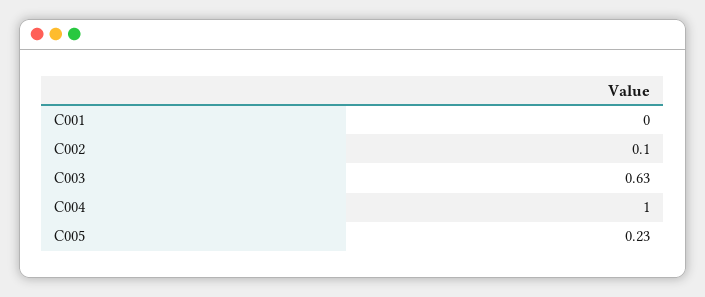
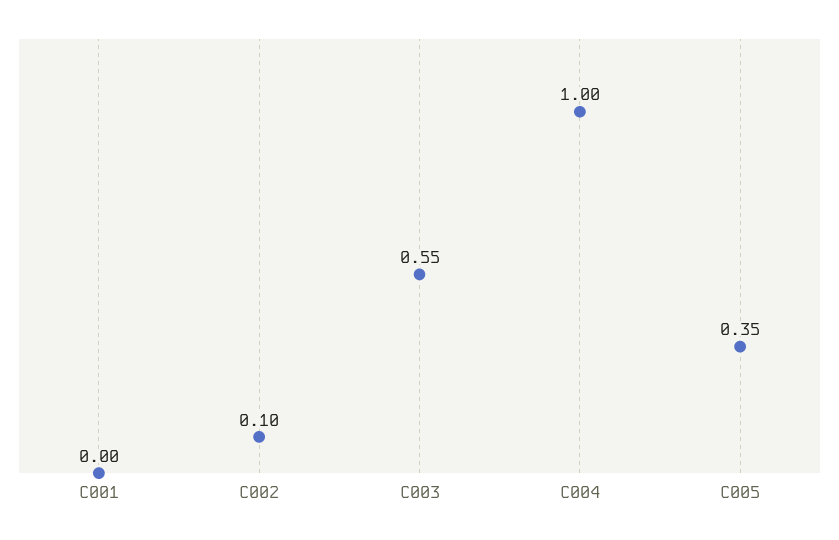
  {
    "C001": 0,
    "C002": 0.1,
-   "C003": 0.63,
+   "C003": 0.55,
    "C004": 1,
-   "C005": 0.23
+   "C005": 0.35
  }

